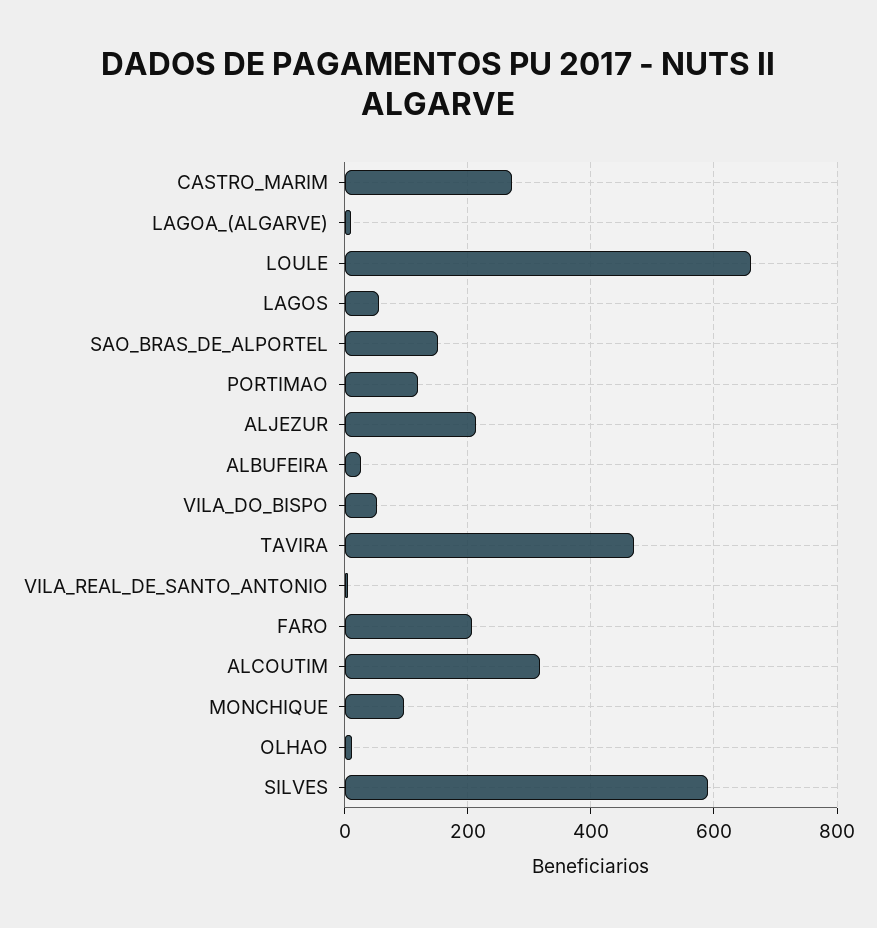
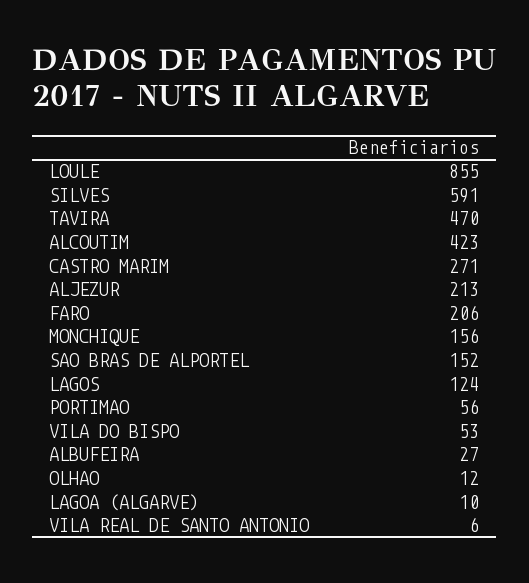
  {
    "CASTRO_MARIM": 271,
    "LAGOA_(ALGARVE)": 10,
-   "LOULE": 660,
+   "LOULE": 855,
-   "LAGOS": 60,
+   "LAGOS": 124,
    "SAO_BRAS_DE_ALPORTEL": 152,
-   "PORTIMAO": 120,
+   "PORTIMAO": 56,
    "ALJEZUR": 213,
    "ALBUFEIRA": 27,
    "VILA_DO_BISPO": 53,
    "TAVIRA": 470,
    "VILA_REAL_DE_SANTO_ANTONIO": 6,
    "FARO": 206,
-   "ALCOUTIM": 320,
+   "ALCOUTIM": 423,
-   "MONCHIQUE": 100,
+   "MONCHIQUE": 156,
    "OLHAO": 12,
    "SILVES": 591
  }

